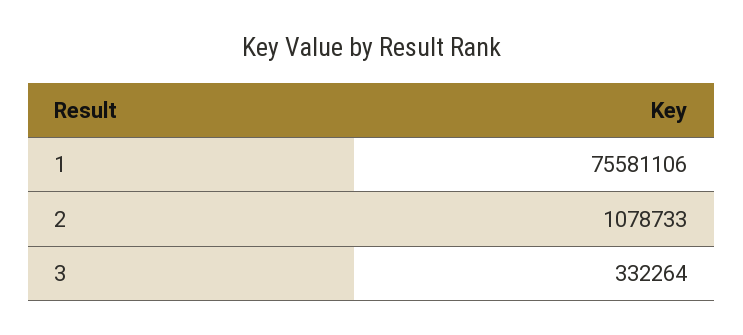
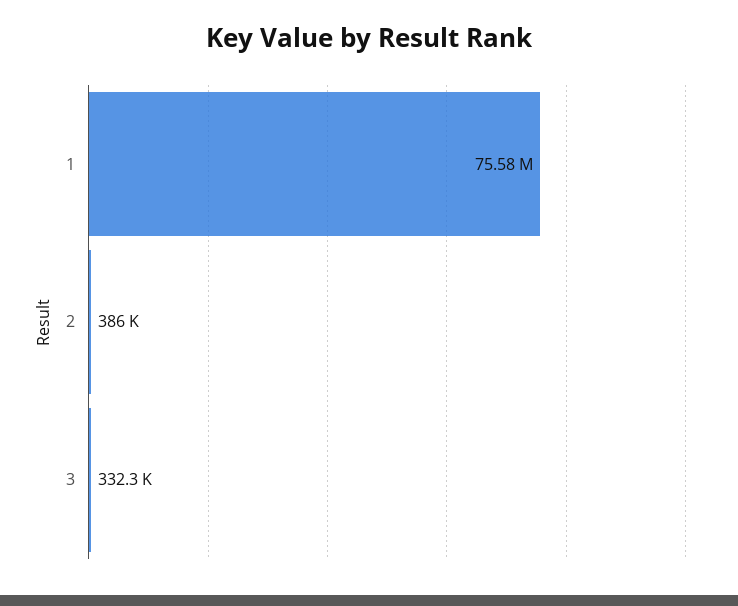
  {
    "1": 75581106,
-   "2": 1078733,
+   "2": 386000,
    "3": 332264
  }

